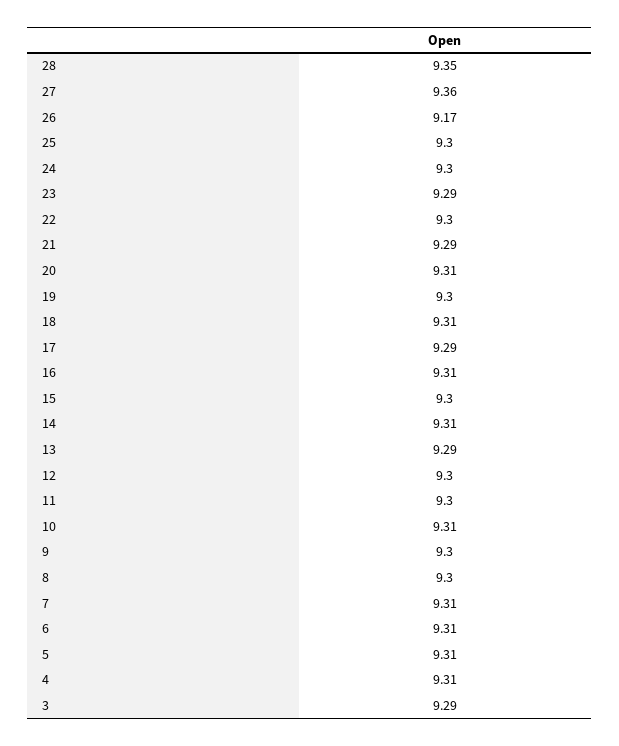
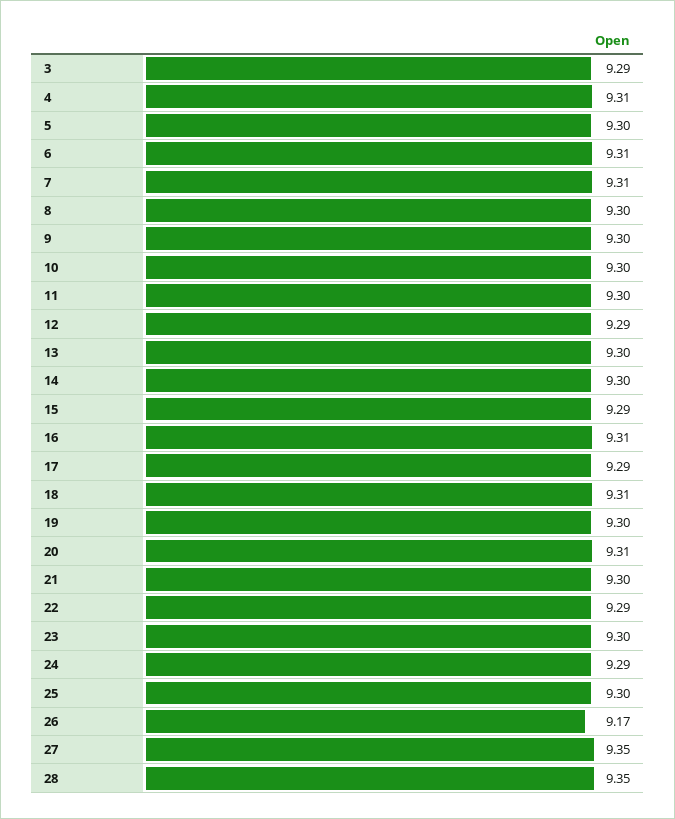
  {
    "28": 9.35,
-   "27": 9.36,
+   "27": 9.35,
    "26": 9.17,
    "25": 9.3,
-   "24": 9.3,
+   "24": 9.29,
-   "23": 9.29,
+   "23": 9.3,
-   "22": 9.3,
+   "22": 9.29,
-   "21": 9.29,
+   "21": 9.3,
    "20": 9.31,
    "19": 9.3,
    "18": 9.31,
    "17": 9.29,
    "16": 9.31,
-   "15": 9.3,
+   "15": 9.29,
-   "14": 9.31,
+   "14": 9.3,
-   "13": 9.29,
+   "13": 9.3,
-   "12": 9.3,
+   "12": 9.29,
    "11": 9.3,
-   "10": 9.31,
+   "10": 9.3,
    "9": 9.3,
    "8": 9.3,
    "7": 9.31,
    "6": 9.31,
-   "5": 9.31,
+   "5": 9.3,
    "4": 9.31,
    "3": 9.29
  }

